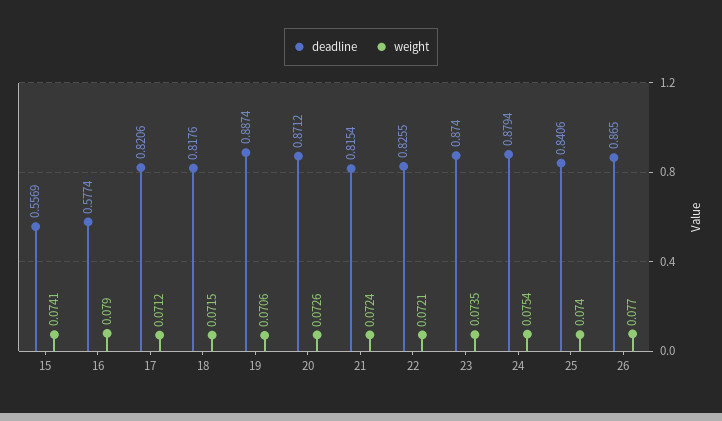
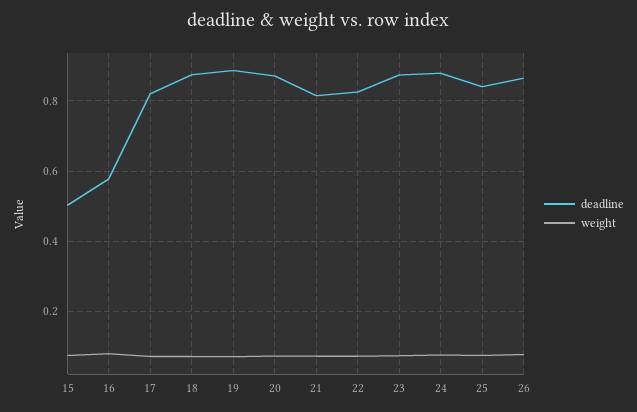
  {
    "deadline": {
-     "15": 0.5569,
+     "15": 0.5,
      "16": 0.5774,
      "17": 0.8206,
-     "18": 0.8176,
+     "18": 0.88,
      "19": 0.8874,
      "20": 0.8712,
      "21": 0.8154,
      "22": 0.8255,
      "23": 0.874,
      "24": 0.8794,
      "25": 0.8406,
      "26": 0.865
    },
    "weight": {
      "15": 0.0741,
      "16": 0.079,
      "17": 0.0712,
      "18": 0.0715,
      "19": 0.0706,
      "20": 0.0726,
      "21": 0.0724,
      "22": 0.0721,
      "23": 0.0735,
      "24": 0.0754,
      "25": 0.074,
      "26": 0.077
    }
  }

